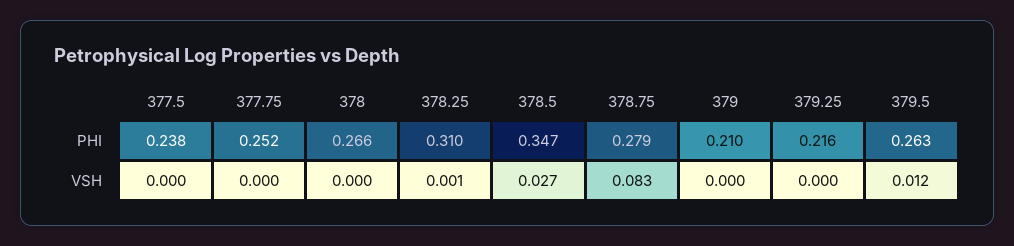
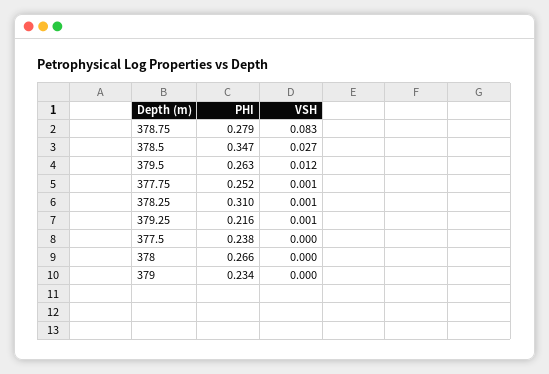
  {
    "377.5": {
      "PHI": 0.238,
      "VSH": 0
    },
    "377.75": {
      "PHI": 0.252,
-     "VSH": 0
+     "VSH": 0.001
    },
    "378": {
      "PHI": 0.266,
      "VSH": 0
    },
    "378.25": {
      "PHI": 0.31,
      "VSH": 0.001
    },
    "378.5": {
      "PHI": 0.347,
      "VSH": 0.027
    },
    "378.75": {
      "PHI": 0.279,
      "VSH": 0.083
    },
    "379": {
-     "PHI": 0.21,
+     "PHI": 0.234,
      "VSH": 0
    },
    "379.25": {
      "PHI": 0.216,
-     "VSH": 0
+     "VSH": 0.001
    },
    "379.5": {
      "PHI": 0.263,
      "VSH": 0.012
    }
  }

